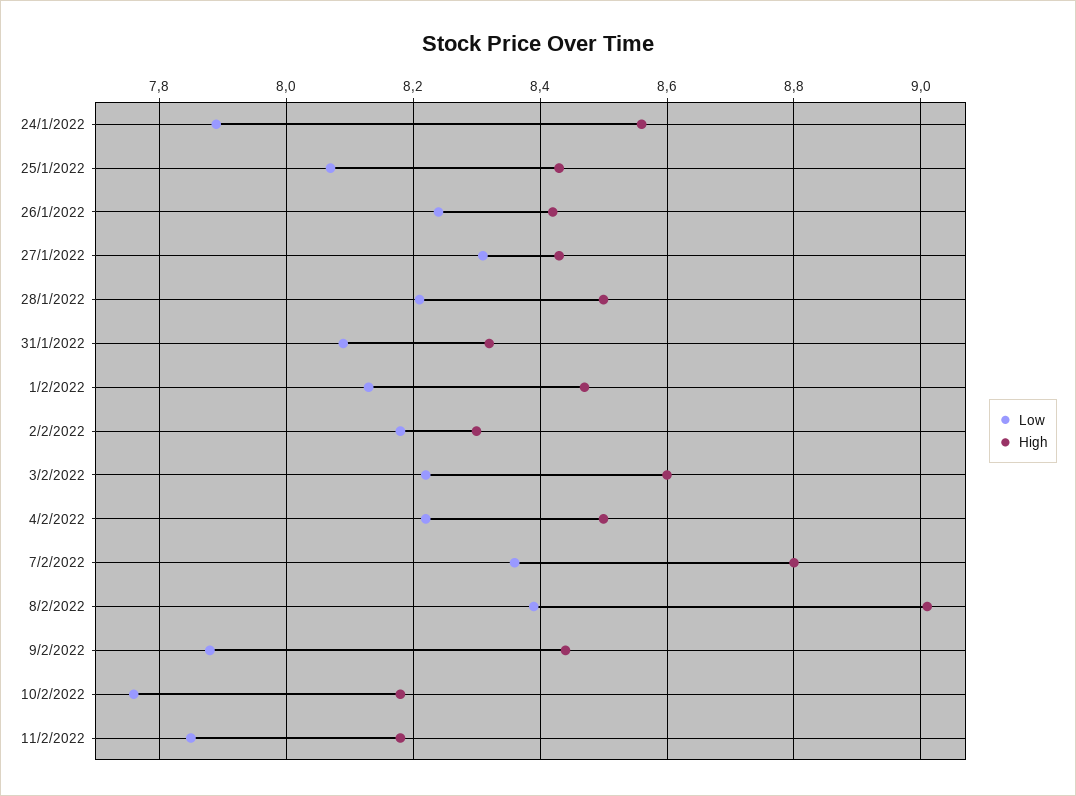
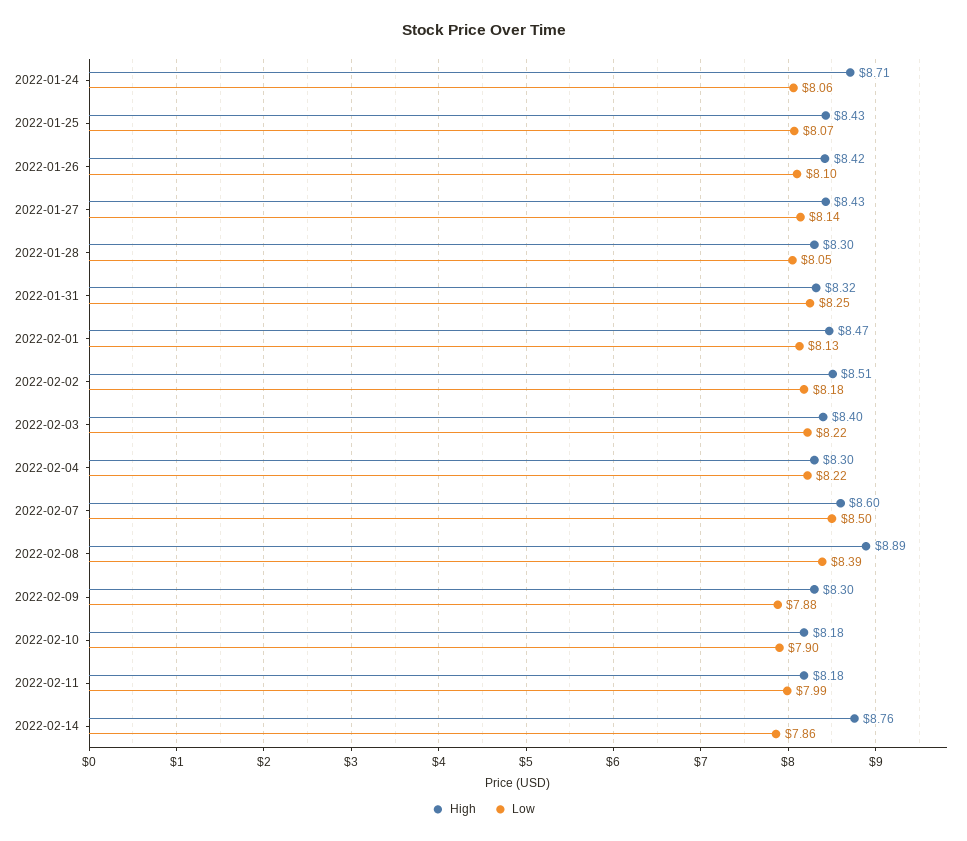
  {
    "Low": {
-     "24/1/2022": 7.9,
+     "24/1/2022": 8.06,
      "25/1/2022": 8.07,
-     "26/1/2022": 8.25,
+     "26/1/2022": 8.1,
-     "27/1/2022": 8.3,
+     "27/1/2022": 8.14,
-     "28/1/2022": 8.2,
+     "28/1/2022": 8.05,
-     "31/1/2022": 8.1,
+     "31/1/2022": 8.25,
      "1/2/2022": 8.13,
      "2/2/2022": 8.18,
      "3/2/2022": 8.22,
      "4/2/2022": 8.22,
-     "7/2/2022": 8.35,
+     "7/2/2022": 8.5,
      "8/2/2022": 8.39,
      "9/2/2022": 7.88,
-     "10/2/2022": 7.75,
+     "10/2/2022": 7.9,
-     "11/2/2022": 7.85
+     "11/2/2022": 7.99,
+     "2022-02-14": 7.86
    },
    "High": {
-     "24/1/2022": 8.55,
+     "24/1/2022": 8.71,
      "25/1/2022": 8.43,
      "26/1/2022": 8.42,
      "27/1/2022": 8.43,
-     "28/1/2022": 8.5,
+     "28/1/2022": 8.3,
      "31/1/2022": 8.32,
      "1/2/2022": 8.47,
-     "2/2/2022": 8.3,
+     "2/2/2022": 8.51,
-     "3/2/2022": 8.6,
+     "3/2/2022": 8.4,
-     "4/2/2022": 8.5,
+     "4/2/2022": 8.3,
-     "7/2/2022": 8.8,
+     "7/2/2022": 8.6,
-     "8/2/2022": 9,
+     "8/2/2022": 8.89,
-     "9/2/2022": 8.45,
+     "9/2/2022": 8.3,
      "10/2/2022": 8.18,
-     "11/2/2022": 8.18
+     "11/2/2022": 8.18,
+     "2022-02-14": 8.76
    }
  }

